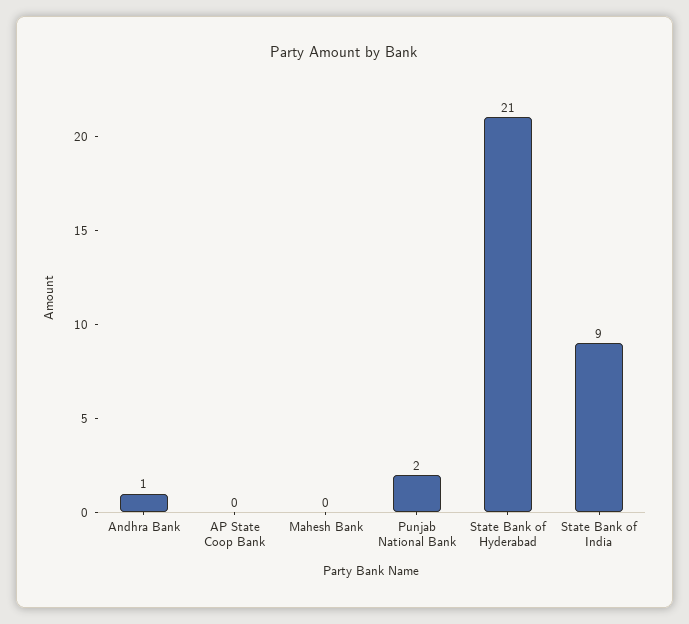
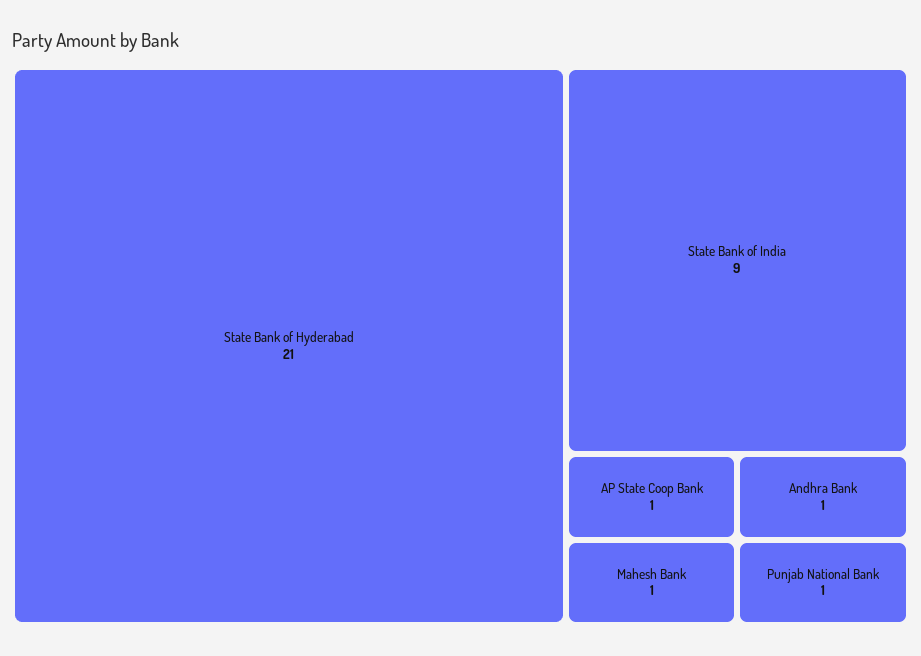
  {
    "Andhra Bank": 1,
-   "AP State Coop Bank": 0,
+   "AP State Coop Bank": 1,
-   "Mahesh Bank": 0,
+   "Mahesh Bank": 1,
-   "Punjab National Bank": 2,
+   "Punjab National Bank": 1,
    "State Bank of Hyderabad": 21,
    "State Bank of India": 9
  }

